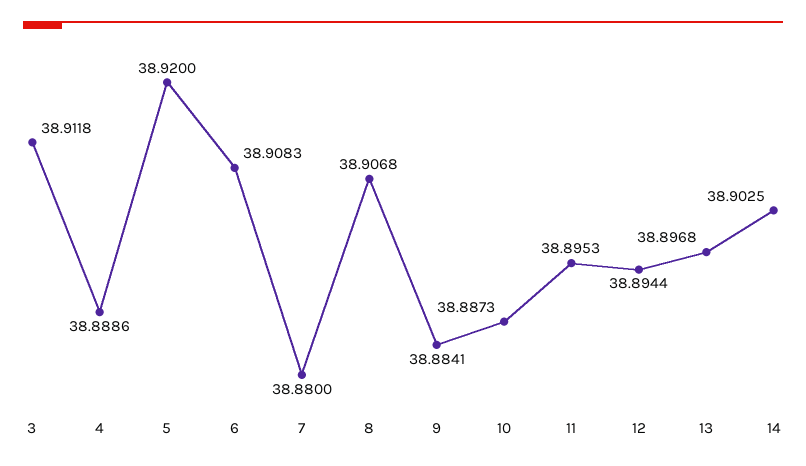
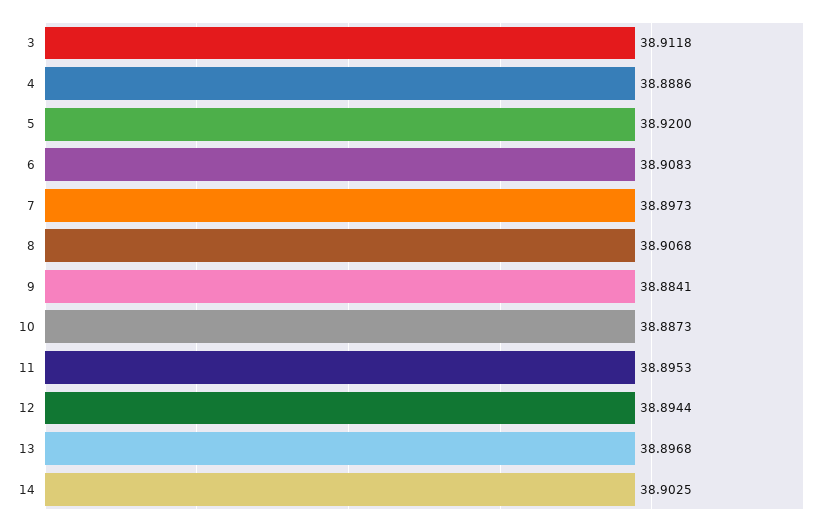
  {
    "3": 38.9118,
    "4": 38.8886,
    "5": 38.92,
    "6": 38.9083,
-   "7": 38.88,
+   "7": 38.8973,
    "8": 38.9068,
    "9": 38.8841,
    "10": 38.8873,
    "11": 38.8953,
    "12": 38.8944,
    "13": 38.8968,
    "14": 38.9025
  }

